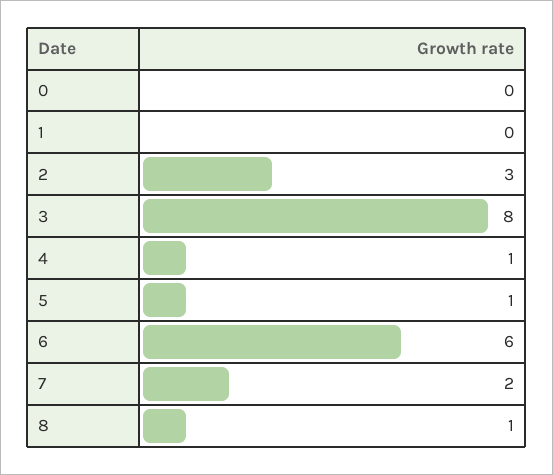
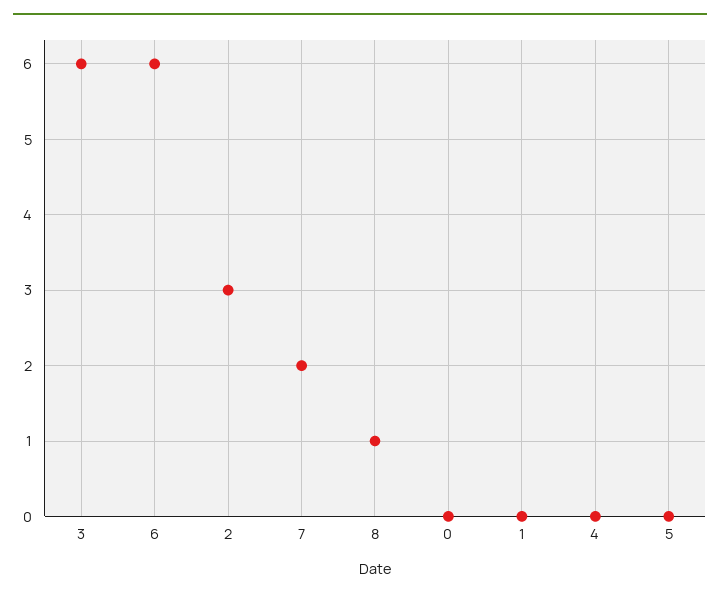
  {
    "0": 0,
    "1": 0,
    "2": 3,
-   "3": 8,
+   "3": 6,
-   "4": 1,
+   "4": 0,
-   "5": 1,
+   "5": 0,
    "6": 6,
    "7": 2,
    "8": 1
  }

